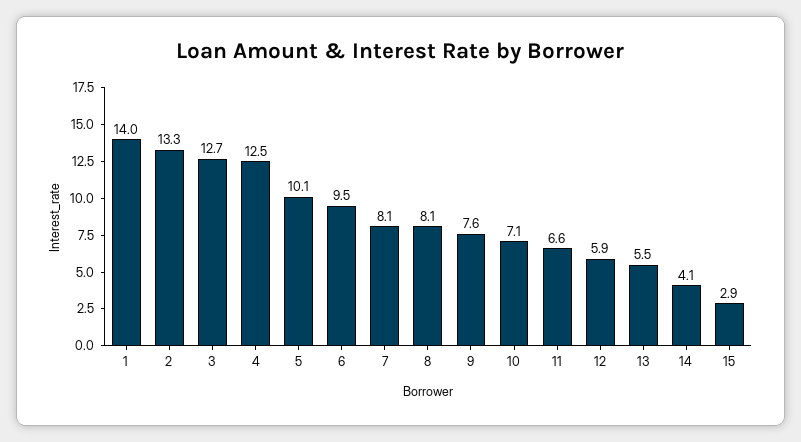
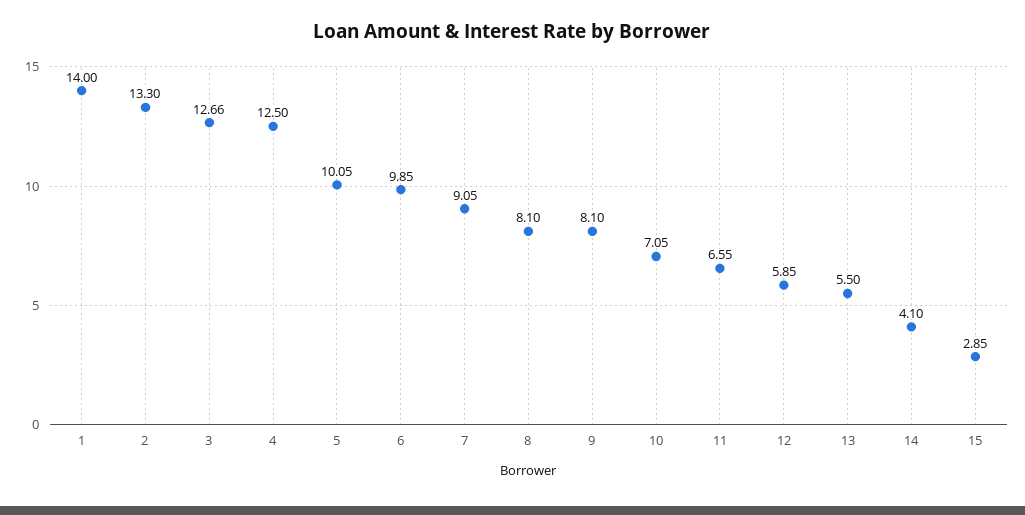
  {
    "1": 14,
    "2": 13.3,
    "3": 12.66,
    "4": 12.5,
    "5": 10.05,
-   "6": 9.5,
+   "6": 9.85,
-   "7": 8.1,
+   "7": 9.05,
    "8": 8.1,
-   "9": 7.6,
+   "9": 8.1,
    "10": 7.05,
    "11": 6.55,
    "12": 5.85,
    "13": 5.5,
    "14": 4.1,
    "15": 2.85
  }

